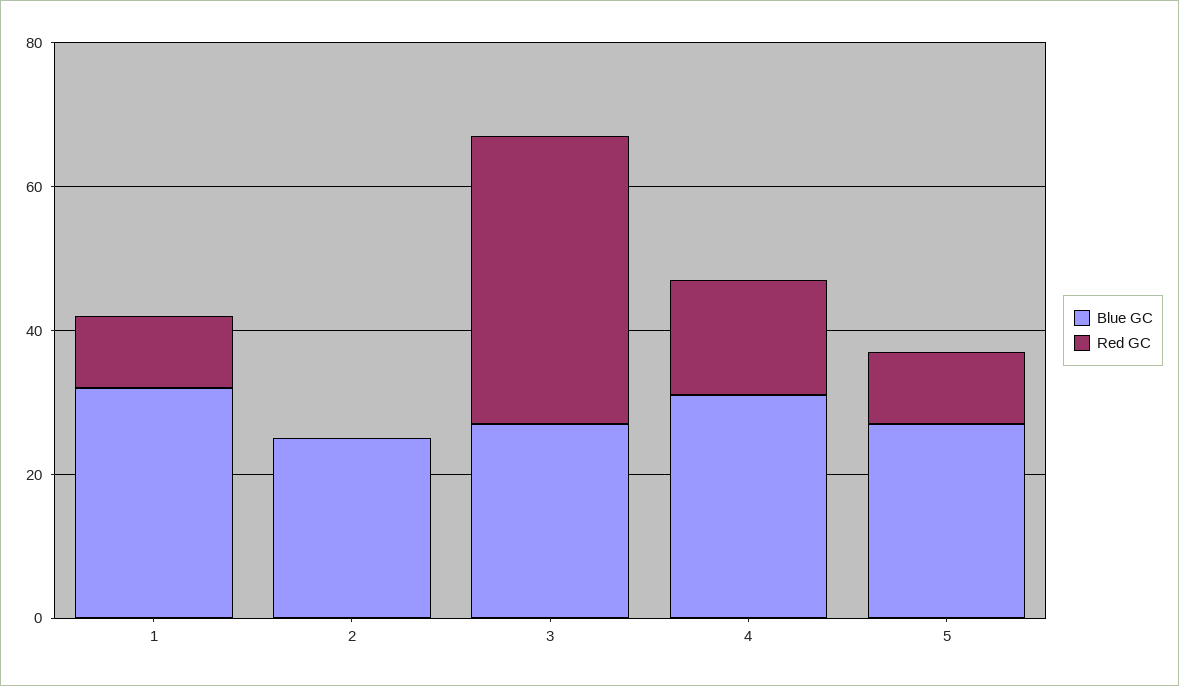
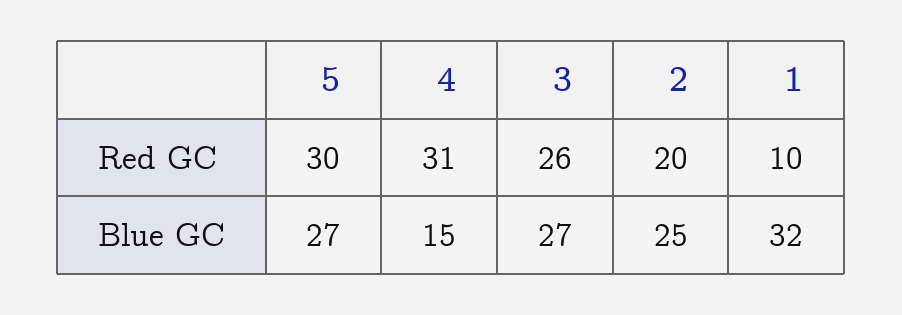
  {
    "Blue GC": {
      "1": 32,
      "2": 25,
      "3": 27,
-     "4": 30,
+     "4": 15,
      "5": 27
    },
    "Red GC": {
      "1": 10,
-     "2": 0,
+     "2": 20,
-     "3": 40,
+     "3": 26,
-     "4": 15,
+     "4": 31,
-     "5": 10
+     "5": 30
    }
  }

